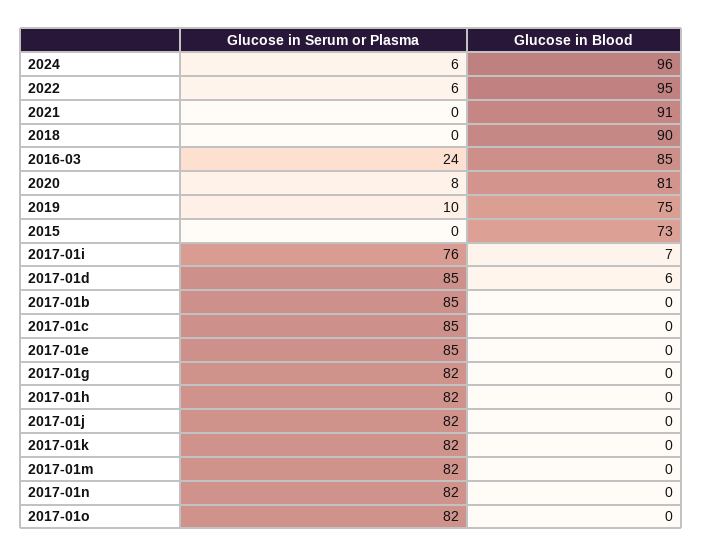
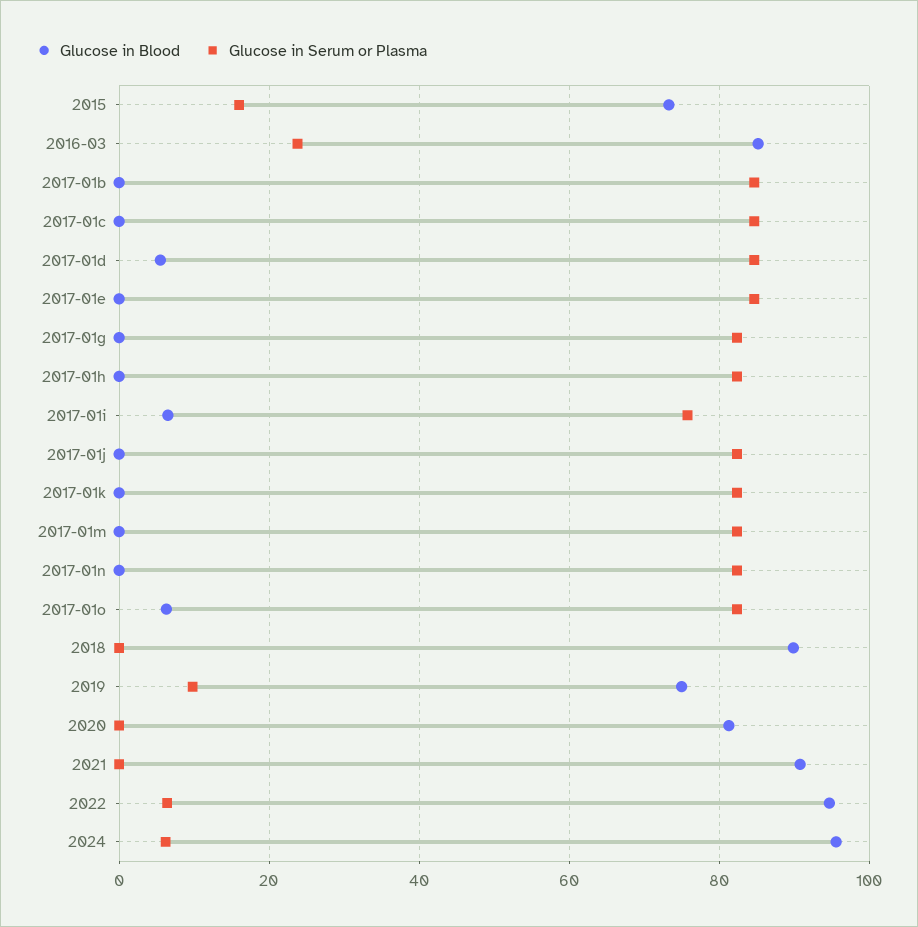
  {
    "Glucose in Serum or Plasma": {
      "2024": 6,
      "2022": 6,
      "2021": 0,
      "2018": 0,
      "2016-03": 24,
-     "2020": 8,
+     "2020": 0,
      "2019": 10,
-     "2015": 0,
+     "2015": 16,
      "2017-01i": 76,
      "2017-01d": 85,
      "2017-01b": 85,
      "2017-01c": 85,
      "2017-01e": 85,
      "2017-01g": 82,
      "2017-01h": 82,
      "2017-01j": 82,
      "2017-01k": 82,
      "2017-01m": 82,
      "2017-01n": 82,
      "2017-01o": 82
    },
    "Glucose in Blood": {
      "2024": 96,
      "2022": 95,
      "2021": 91,
      "2018": 90,
      "2016-03": 85,
      "2020": 81,
      "2019": 75,
      "2015": 73,
      "2017-01i": 7,
      "2017-01d": 6,
      "2017-01b": 0,
      "2017-01c": 0,
      "2017-01e": 0,
      "2017-01g": 0,
      "2017-01h": 0,
      "2017-01j": 0,
      "2017-01k": 0,
      "2017-01m": 0,
      "2017-01n": 0,
-     "2017-01o": 0
+     "2017-01o": 6
    }
  }

